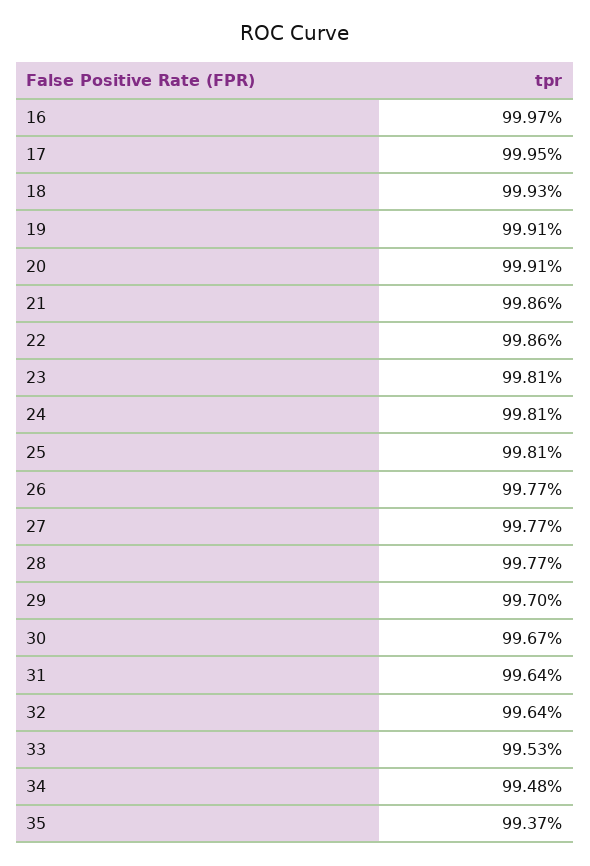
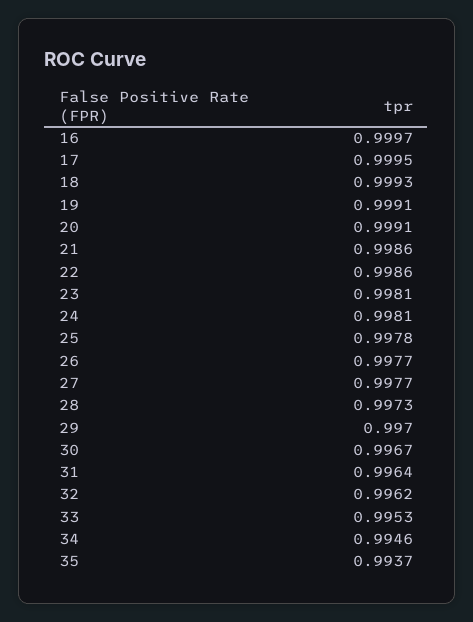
  {
    "16": 0.9997,
    "17": 0.9995,
    "18": 0.9993,
    "19": 0.9991,
    "20": 0.9991,
    "21": 0.9986,
    "22": 0.9986,
    "23": 0.9981,
    "24": 0.9981,
-   "25": 0.9981,
+   "25": 0.9978,
    "26": 0.9977,
    "27": 0.9977,
-   "28": 0.9977,
+   "28": 0.9973,
    "29": 0.997,
    "30": 0.9967,
    "31": 0.9964,
-   "32": 0.9964,
+   "32": 0.9962,
    "33": 0.9953,
-   "34": 0.9948,
+   "34": 0.9946,
    "35": 0.9937
  }

